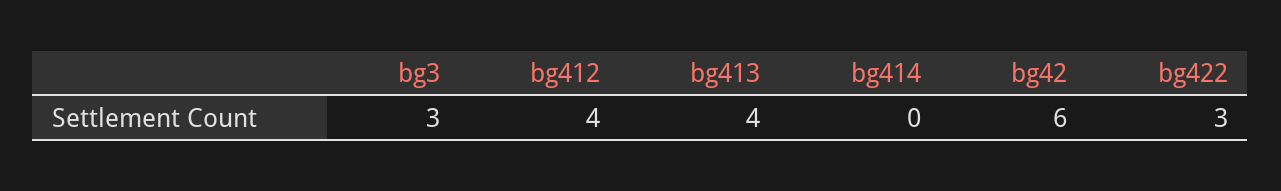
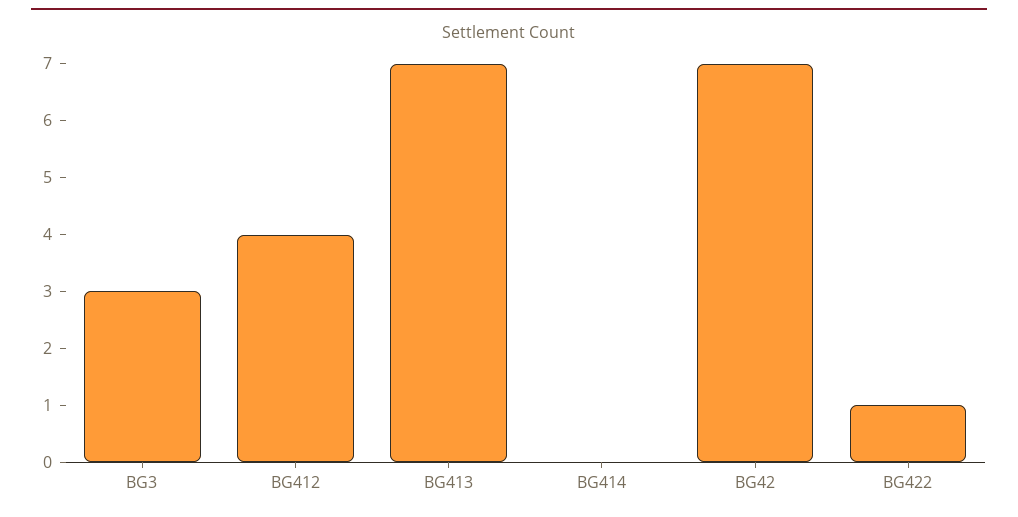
  {
    "bg3": 3,
    "bg412": 4,
-   "bg413": 4,
+   "bg413": 7,
    "bg414": 0,
-   "bg42": 6,
+   "bg42": 7,
-   "bg422": 3
+   "bg422": 1
  }

